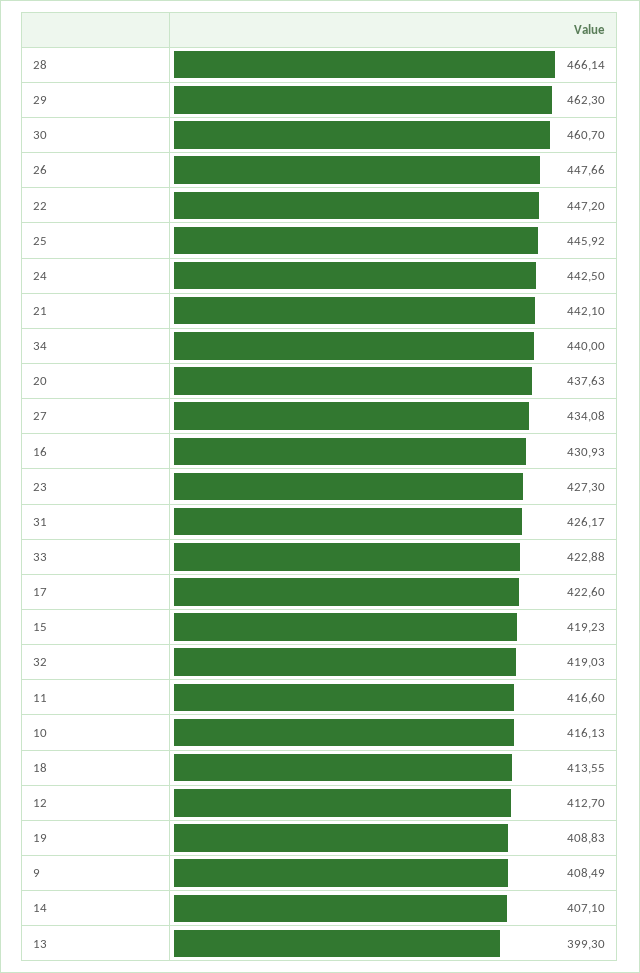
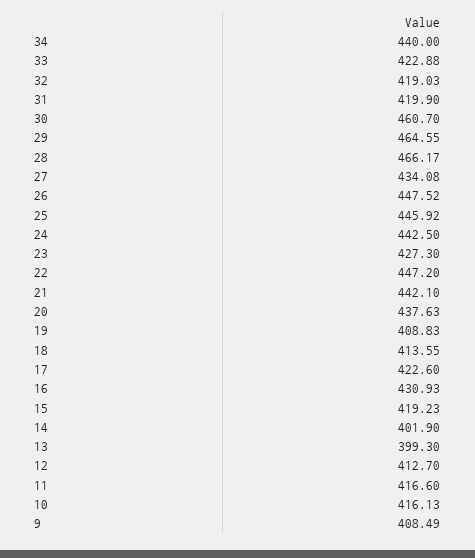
  {
-   "28": 466.14,
+   "28": 466.17,
-   "29": 462.3,
+   "29": 464.55,
    "30": 460.7,
-   "26": 447.66,
+   "26": 447.52,
    "22": 447.2,
    "25": 445.92,
    "24": 442.5,
    "21": 442.1,
    "34": 440,
    "20": 437.63,
    "27": 434.08,
    "16": 430.93,
    "23": 427.3,
-   "31": 426.17,
+   "31": 419.9,
    "33": 422.88,
    "17": 422.6,
    "15": 419.23,
    "32": 419.03,
    "11": 416.6,
    "10": 416.13,
    "18": 413.55,
    "12": 412.7,
    "19": 408.83,
    "9": 408.49,
-   "14": 407.1,
+   "14": 401.9,
    "13": 399.3
  }

